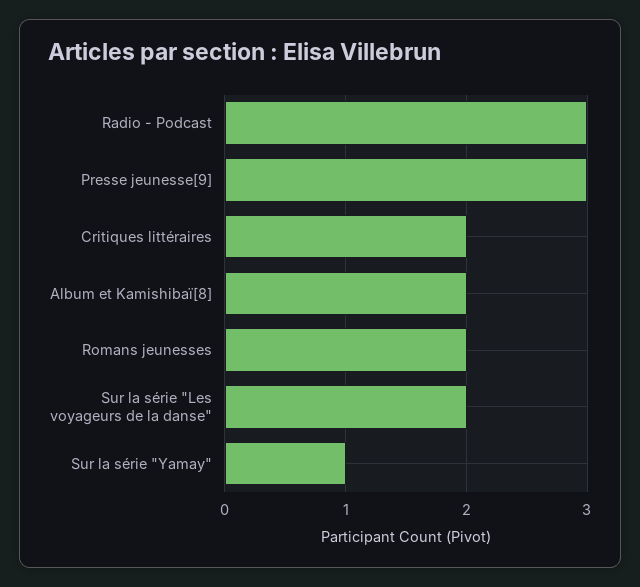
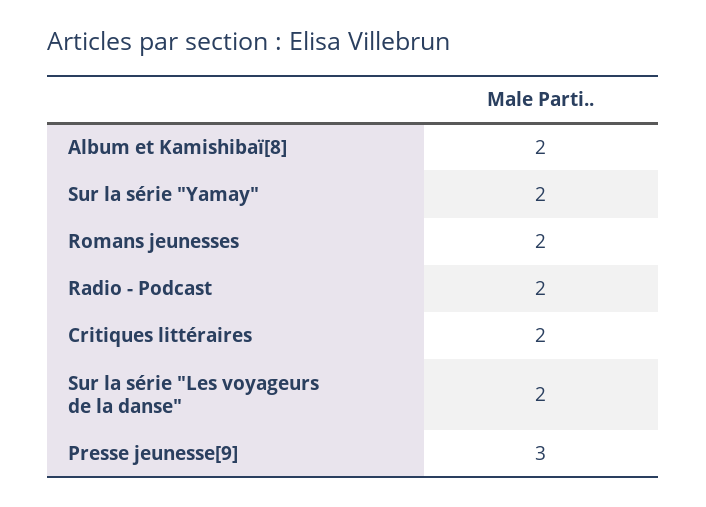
  {
-   "Radio - Podcast": 3,
+   "Radio - Podcast": 2,
    "Presse jeunesse[9]": 3,
    "Critiques littéraires": 2,
    "Album et Kamishibaï[8]": 2,
    "Romans jeunesses": 2,
    "Sur la série \"Les voyageurs de la danse\"": 2,
-   "Sur la série \"Yamay\"": 1
+   "Sur la série \"Yamay\"": 2
  }

